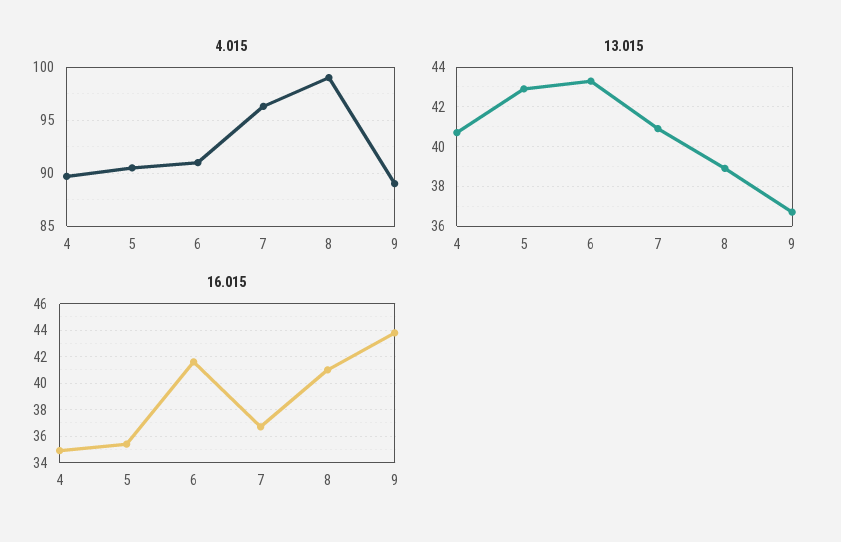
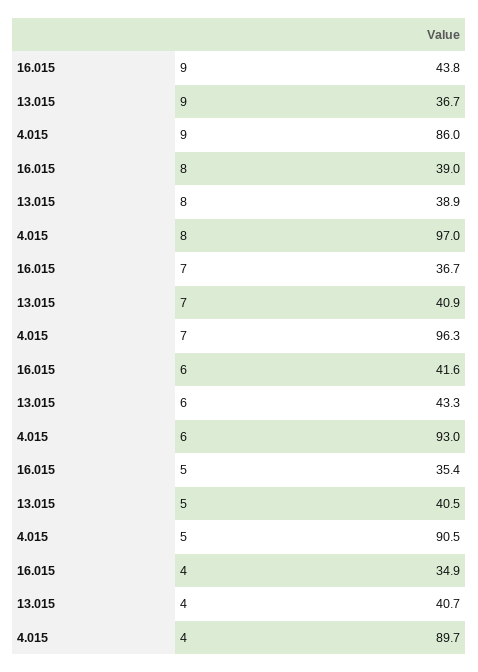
  {
    "4.015": {
      "4": 89.7,
      "5": 90.5,
-     "6": 91,
+     "6": 93,
      "7": 96.3,
-     "8": 99,
+     "8": 97,
-     "9": 89
+     "9": 86
    },
    "13.015": {
      "4": 40.7,
-     "5": 43,
+     "5": 40.5,
      "6": 43.3,
      "7": 40.9,
      "8": 38.9,
      "9": 36.7
    },
    "16.015": {
      "4": 34.9,
      "5": 35.4,
      "6": 41.6,
      "7": 36.7,
-     "8": 41,
+     "8": 39,
      "9": 43.8
    }
  }

